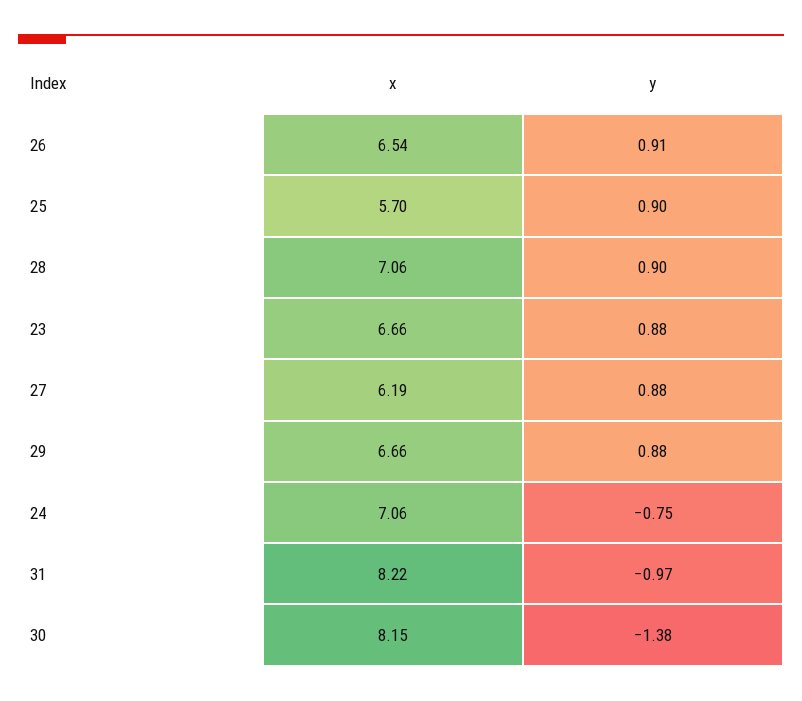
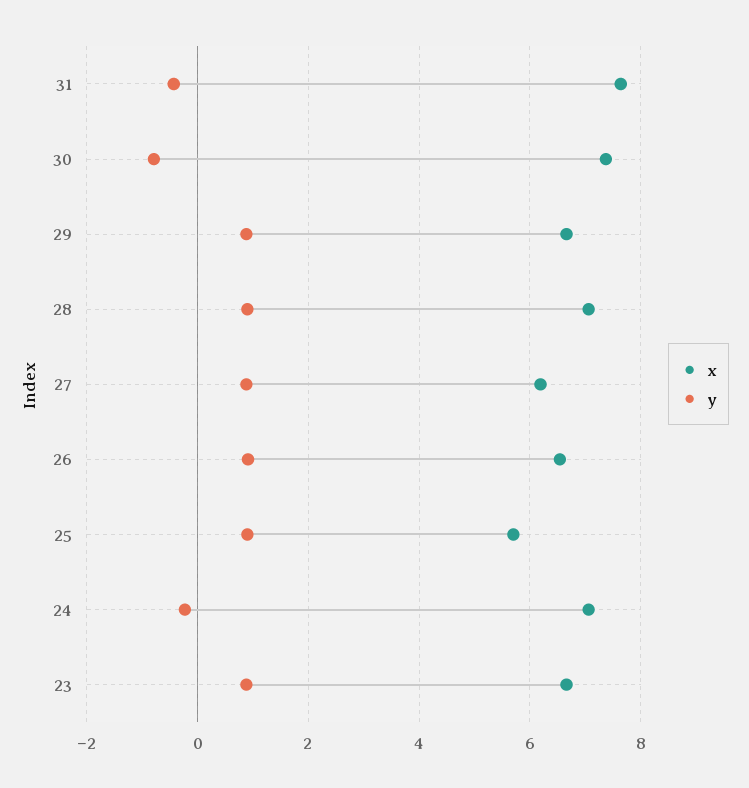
  {
    "x": {
      "26": 6.54,
      "25": 5.7,
      "28": 7.06,
      "23": 6.66,
      "27": 6.19,
      "29": 6.66,
      "24": 7.06,
-     "31": 8.22,
+     "31": 7.6,
-     "30": 8.15
+     "30": 7.4
    },
    "y": {
      "26": 0.91,
      "25": 0.9,
      "28": 0.9,
      "23": 0.88,
      "27": 0.88,
      "29": 0.88,
-     "24": -0.75,
+     "24": -0.2,
-     "31": -0.97,
+     "31": -0.4,
-     "30": -1.38
+     "30": -0.8
    }
  }

